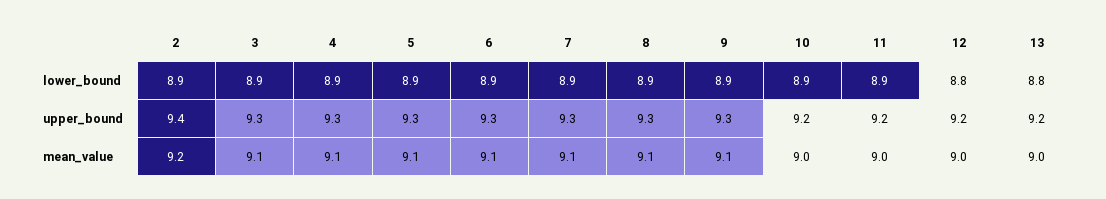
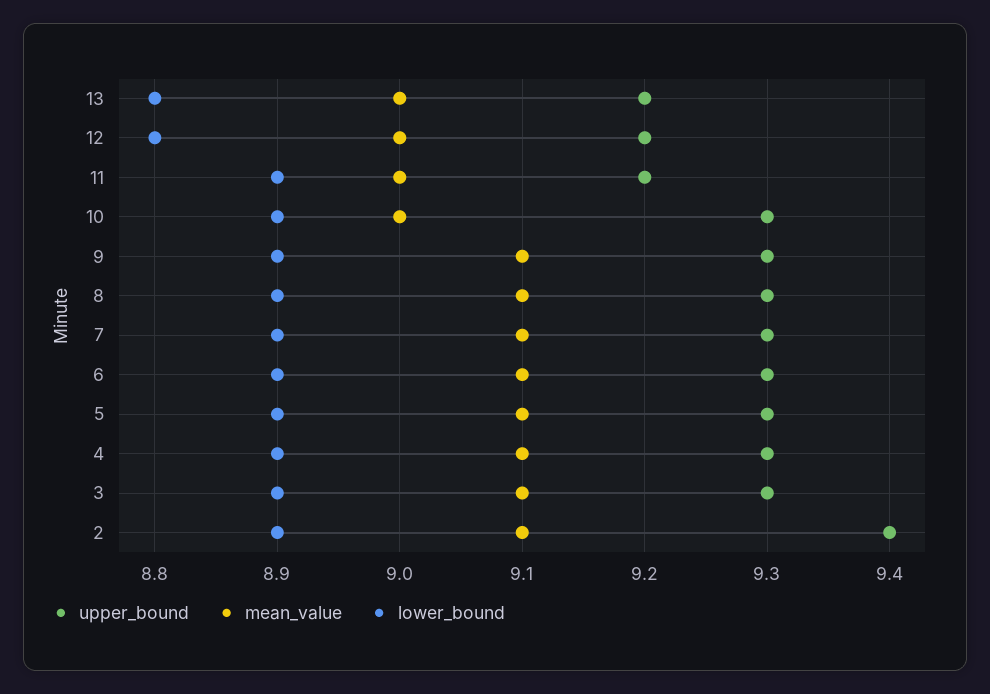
  {
    "lower_bound": {
      "2": 8.9,
      "3": 8.9,
      "4": 8.9,
      "5": 8.9,
      "6": 8.9,
      "7": 8.9,
      "8": 8.9,
      "9": 8.9,
      "10": 8.9,
      "11": 8.9,
      "12": 8.8,
      "13": 8.8
    },
    "upper_bound": {
      "2": 9.4,
      "3": 9.3,
      "4": 9.3,
      "5": 9.3,
      "6": 9.3,
      "7": 9.3,
      "8": 9.3,
      "9": 9.3,
-     "10": 9.2,
+     "10": 9.3,
      "11": 9.2,
      "12": 9.2,
      "13": 9.2
    },
    "mean_value": {
-     "2": 9.2,
+     "2": 9.1,
      "3": 9.1,
      "4": 9.1,
      "5": 9.1,
      "6": 9.1,
      "7": 9.1,
      "8": 9.1,
      "9": 9.1,
      "10": 9,
      "11": 9,
      "12": 9,
      "13": 9
    }
  }

